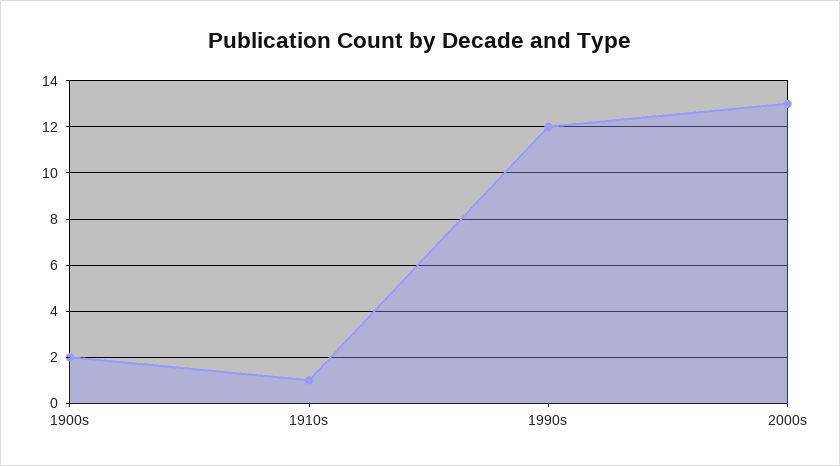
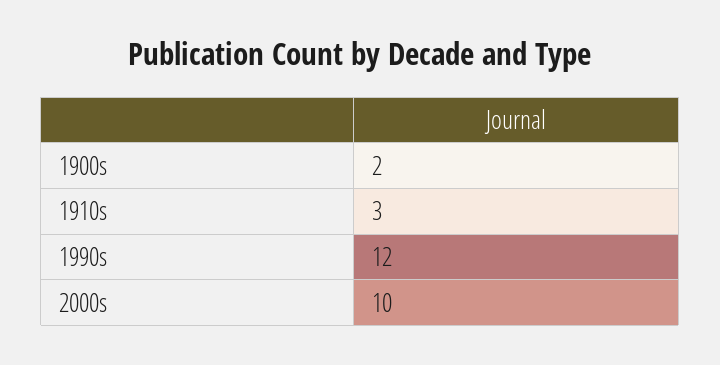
  {
    "1900s": 2,
-   "1910s": 1,
+   "1910s": 3,
    "1990s": 12,
-   "2000s": 13
+   "2000s": 10
  }

